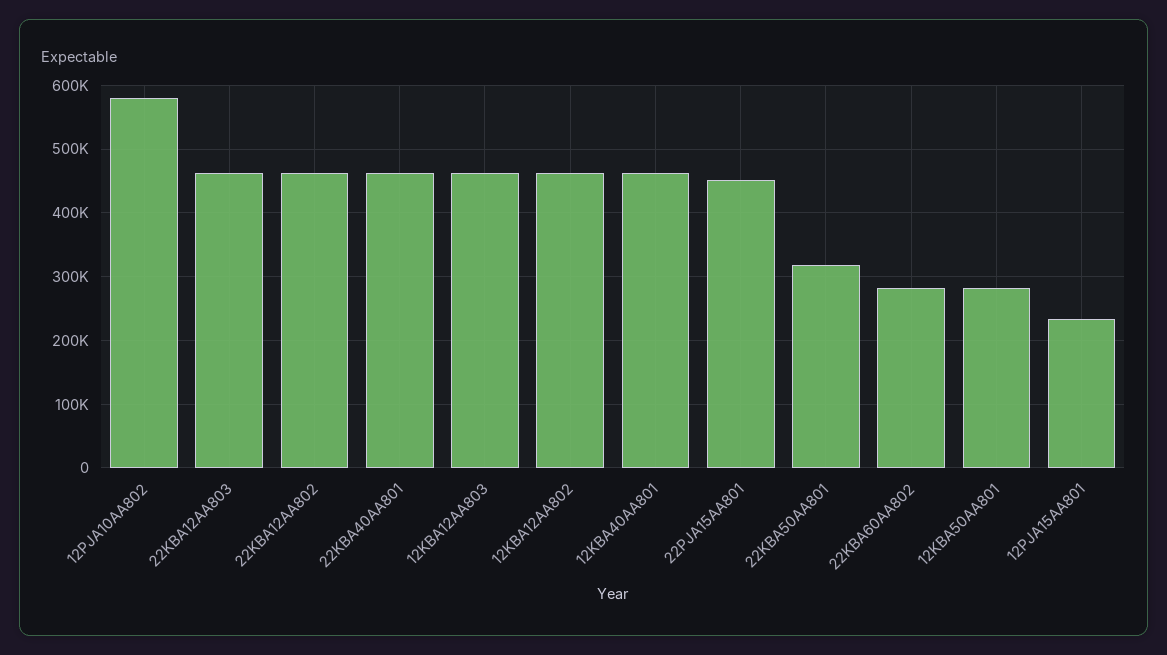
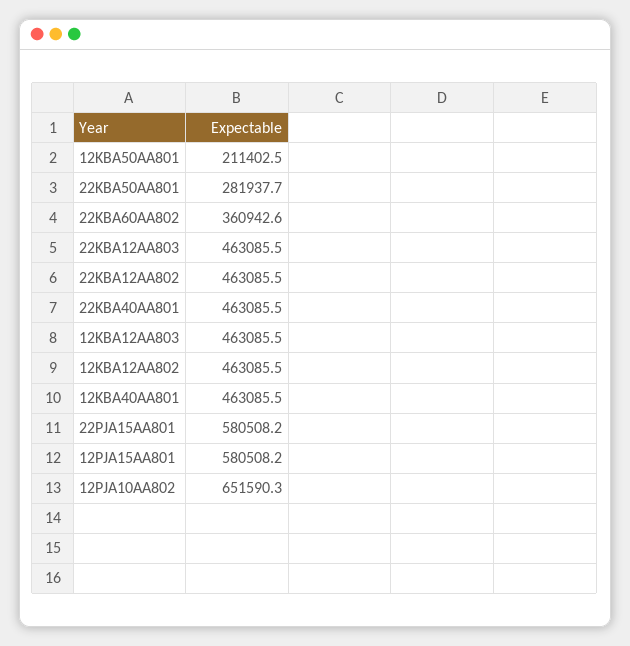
  {
-   "12PJA10AA802": 580000,
+   "12PJA10AA802": 651590.3,
    "22KBA12AA803": 463085.5,
    "22KBA12AA802": 463085.5,
    "22KBA40AA801": 463085.5,
    "12KBA12AA803": 463085.5,
    "12KBA12AA802": 463085.5,
    "12KBA40AA801": 463085.5,
-   "22PJA15AA801": 450000,
+   "22PJA15AA801": 580508.2,
-   "22KBA50AA801": 320000,
+   "22KBA50AA801": 281937.7,
-   "22KBA60AA802": 280000,
+   "22KBA60AA802": 360942.6,
-   "12KBA50AA801": 280000,
+   "12KBA50AA801": 211402.5,
-   "12PJA15AA801": 230000
+   "12PJA15AA801": 580508.2
  }

